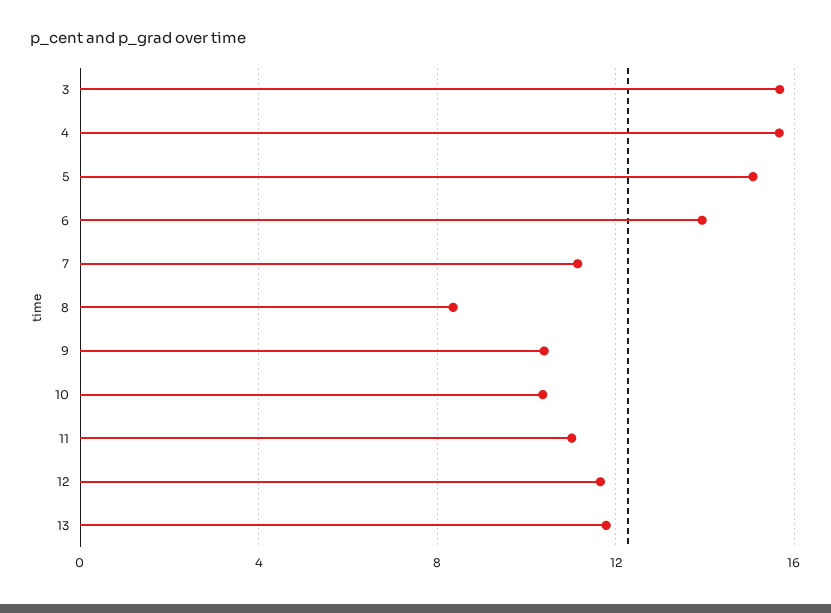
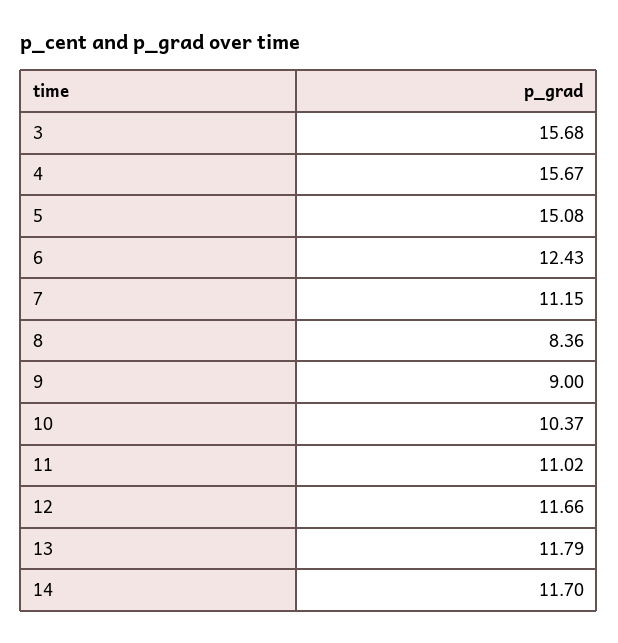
  {
    "3": 15.68,
    "4": 15.67,
    "5": 15.08,
-   "6": 14,
+   "6": 12.43,
    "7": 11.15,
    "8": 8.36,
-   "9": 10.5,
+   "9": 9,
    "10": 10.37,
    "11": 11.02,
    "12": 11.66,
-   "13": 11.79
+   "13": 11.79,
+   "14": 11.7
  }

